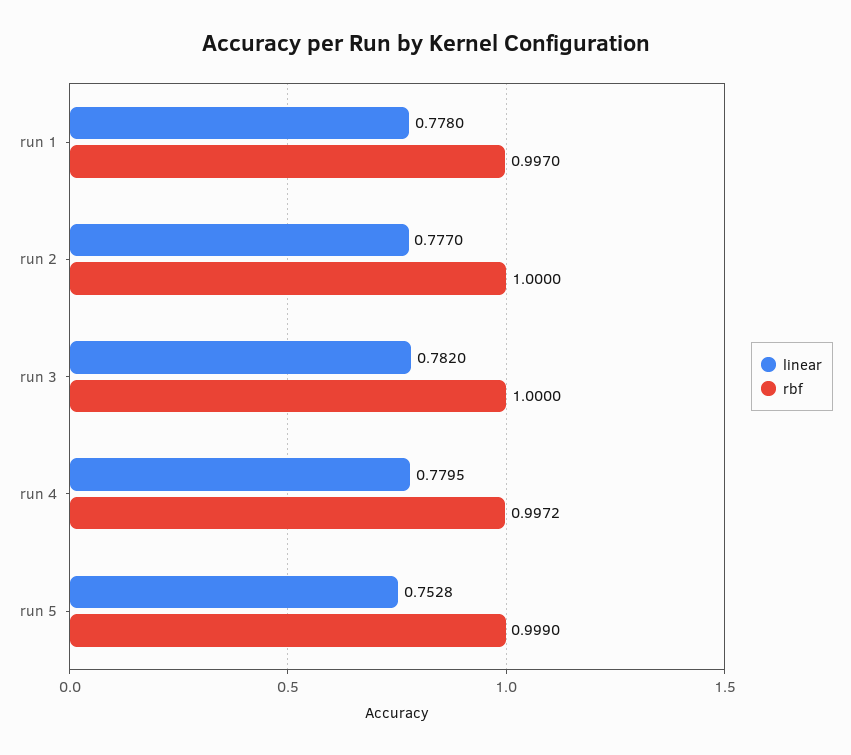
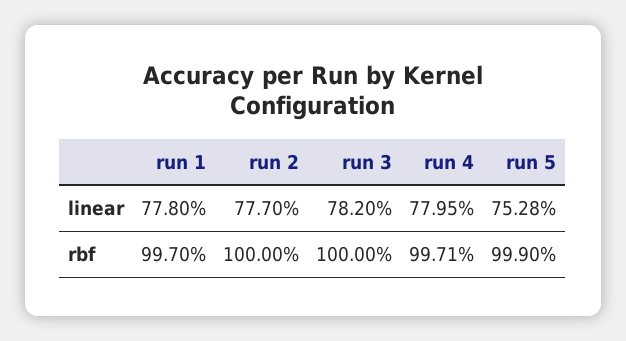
  {
    "linear": {
      "run 1": 0.778,
      "run 2": 0.777,
      "run 3": 0.782,
      "run 4": 0.7795,
      "run 5": 0.7528
    },
    "rbf": {
      "run 1": 0.997,
      "run 2": 1,
      "run 3": 1,
-     "run 4": 0.9972,
+     "run 4": 0.9971,
      "run 5": 0.999
    }
  }

